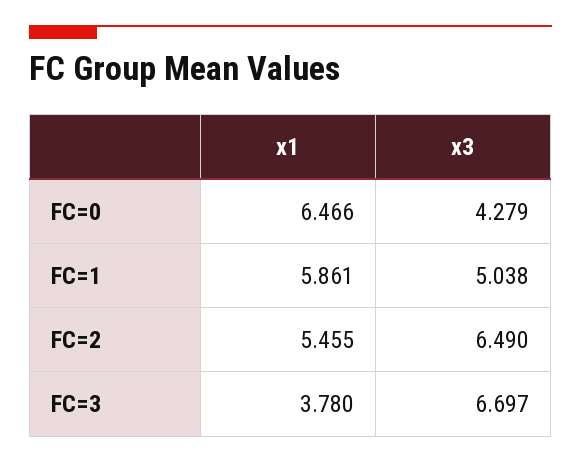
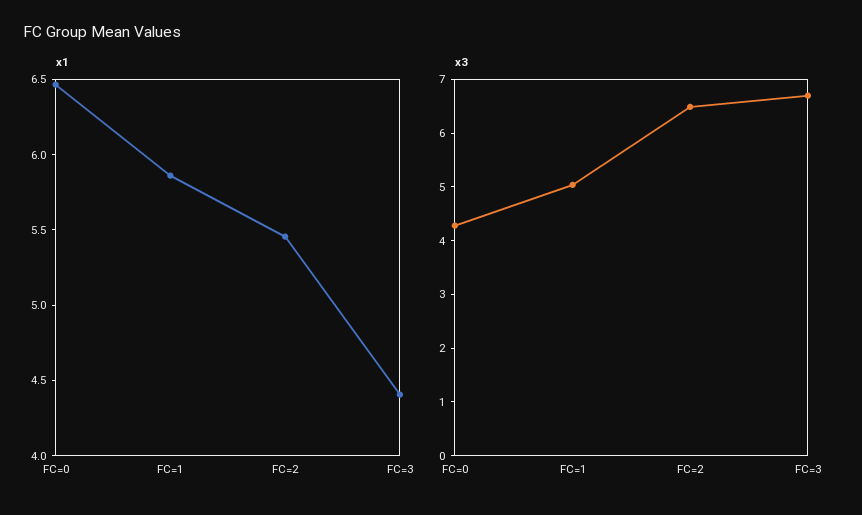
  {
    "x1": {
      "FC=0": 6.466,
      "FC=1": 5.861,
      "FC=2": 5.455,
-     "FC=3": 3.78
+     "FC=3": 4.4
    },
    "x3": {
      "FC=0": 4.279,
      "FC=1": 5.038,
      "FC=2": 6.49,
      "FC=3": 6.697
    }
  }

